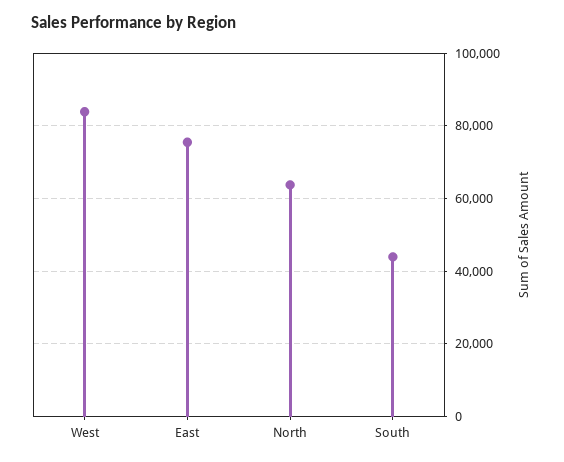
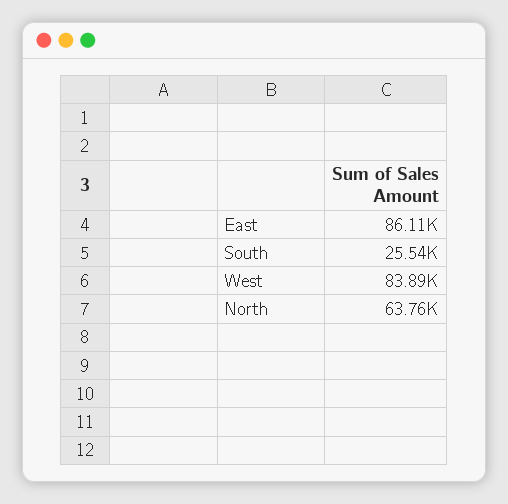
  {
    "West": 83890,
-   "East": 76000,
+   "East": 86110,
    "North": 63760,
-   "South": 44000
+   "South": 25540
  }

